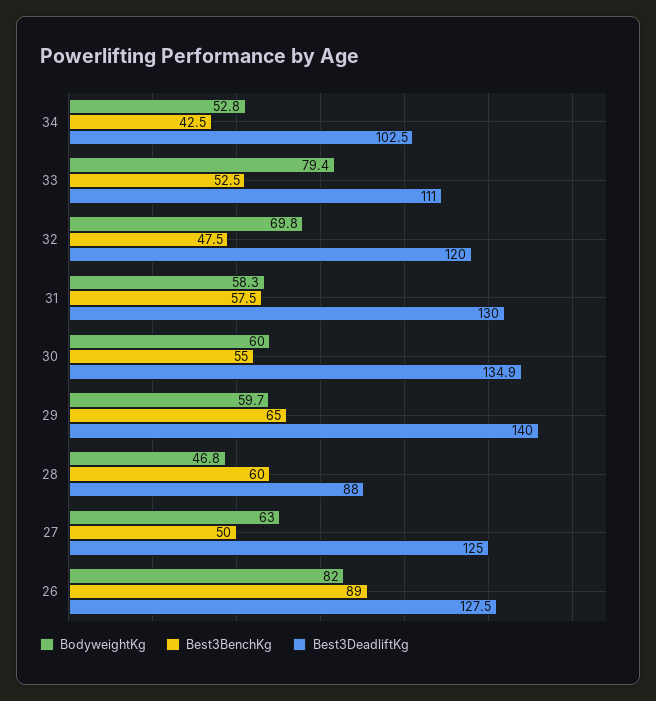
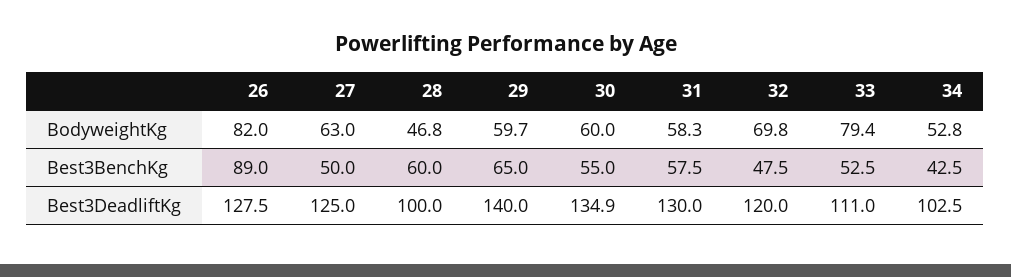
  {
    "BodyweightKg": {
      "34": 52.8,
      "33": 79.4,
      "32": 69.8,
      "31": 58.3,
      "30": 60,
      "29": 59.7,
      "28": 46.8,
      "27": 63,
      "26": 82
    },
    "Best3BenchKg": {
      "34": 42.5,
      "33": 52.5,
      "32": 47.5,
      "31": 57.5,
      "30": 55,
      "29": 65,
      "28": 60,
      "27": 50,
      "26": 89
    },
    "Best3DeadliftKg": {
      "34": 102.5,
      "33": 111,
      "32": 120,
      "31": 130,
      "30": 134.9,
      "29": 140,
-     "28": 88,
+     "28": 100,
      "27": 125,
      "26": 127.5
    }
  }

